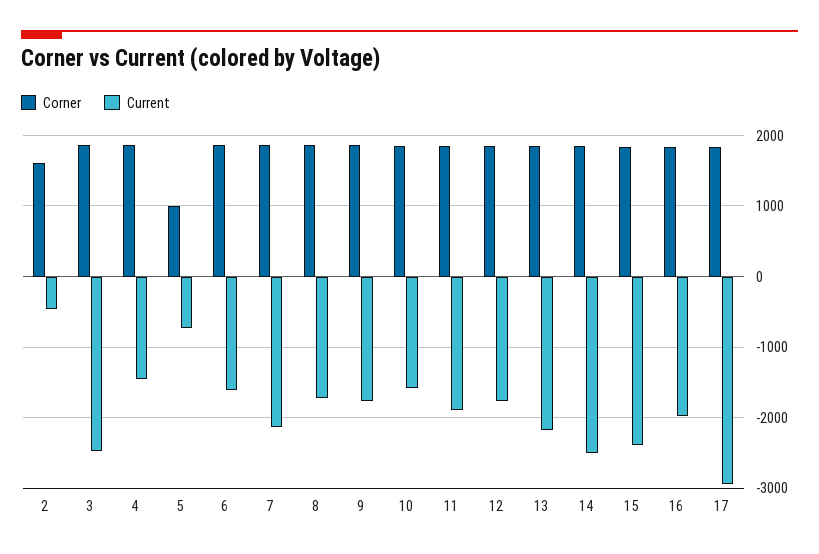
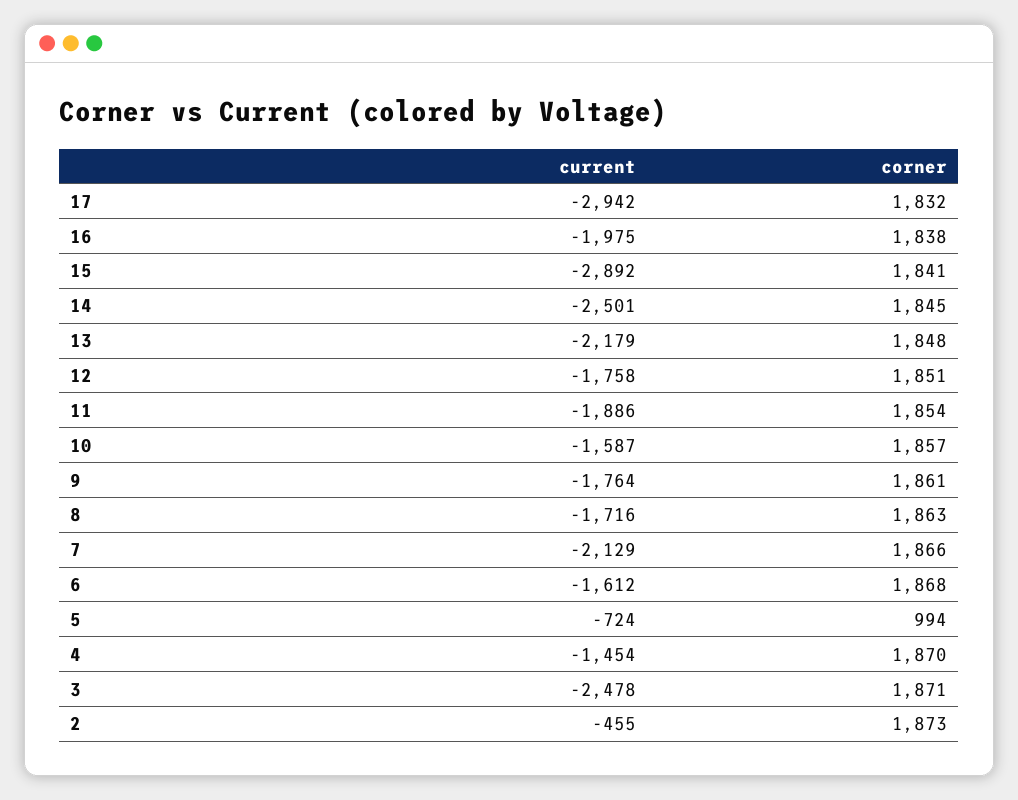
  {
    "Corner": {
-     "2": 1600,
+     "2": 1873,
      "3": 1871,
      "4": 1870,
      "5": 994,
      "6": 1868,
      "7": 1866,
      "8": 1863,
      "9": 1861,
      "10": 1857,
      "11": 1854,
      "12": 1851,
      "13": 1848,
      "14": 1845,
      "15": 1841,
      "16": 1838,
      "17": 1832
    },
    "Current": {
      "2": -455,
      "3": -2478,
      "4": -1454,
      "5": -724,
      "6": -1612,
      "7": -2129,
      "8": -1716,
      "9": -1764,
      "10": -1587,
      "11": -1886,
      "12": -1758,
      "13": -2179,
      "14": -2501,
-     "15": -2400,
+     "15": -2892,
      "16": -1975,
      "17": -2942
    }
  }

